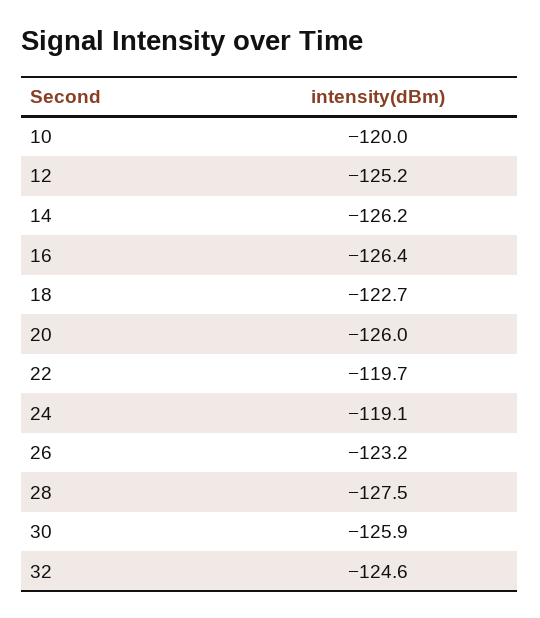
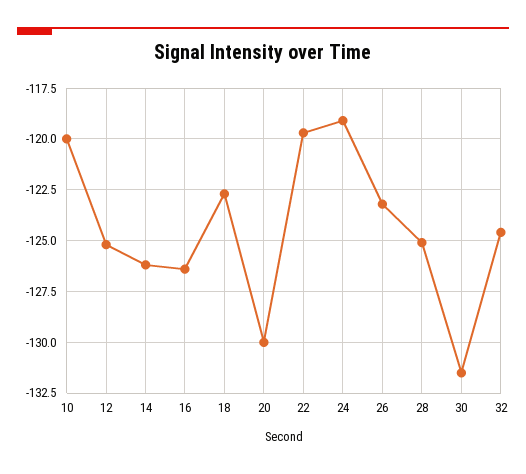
  {
    "10": -120,
    "12": -125.2,
    "14": -126.2,
    "16": -126.4,
    "18": -122.7,
-   "20": -126,
+   "20": -130,
    "22": -119.7,
    "24": -119.1,
    "26": -123.2,
-   "28": -127.5,
+   "28": -125,
-   "30": -125.9,
+   "30": -131.5,
    "32": -124.6
  }

